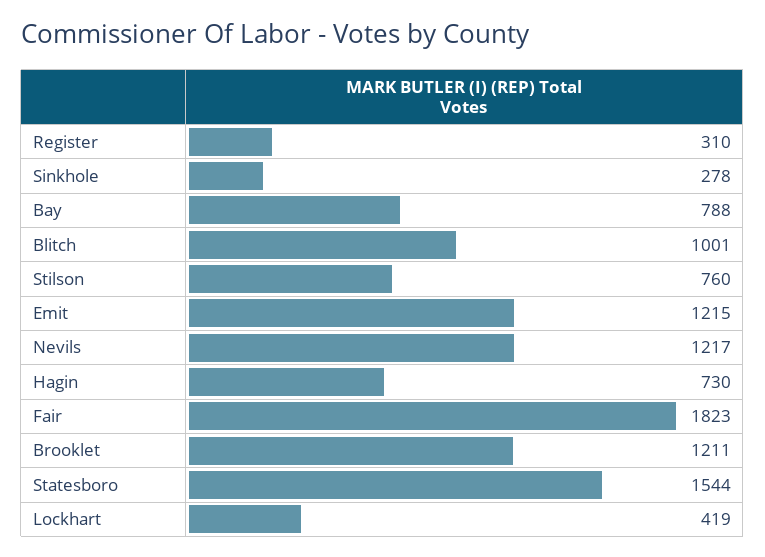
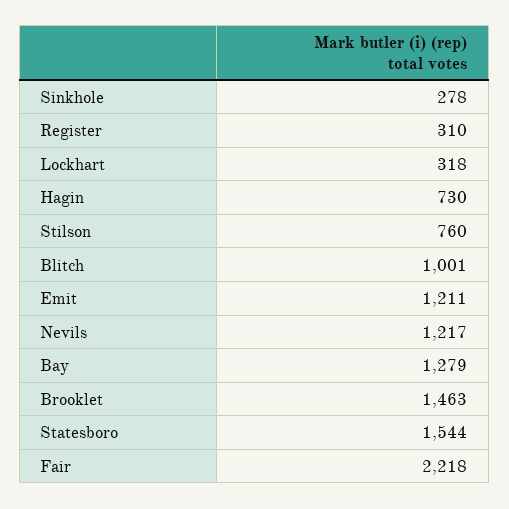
  {
    "Register": 310,
    "Sinkhole": 278,
-   "Bay": 788,
+   "Bay": 1279,
    "Blitch": 1001,
    "Stilson": 760,
-   "Emit": 1215,
+   "Emit": 1211,
    "Nevils": 1217,
    "Hagin": 730,
-   "Fair": 1823,
+   "Fair": 2218,
-   "Brooklet": 1211,
+   "Brooklet": 1463,
    "Statesboro": 1544,
-   "Lockhart": 419
+   "Lockhart": 318
  }

